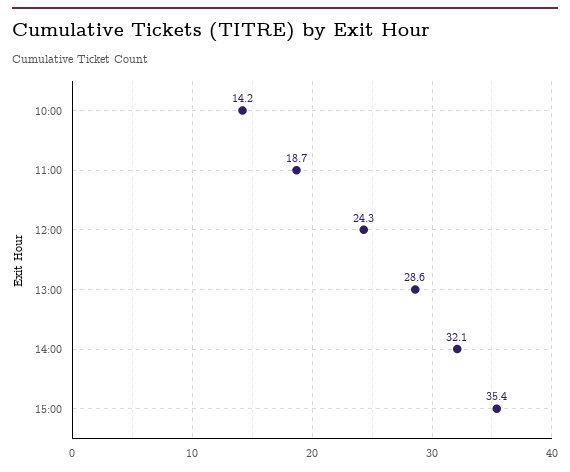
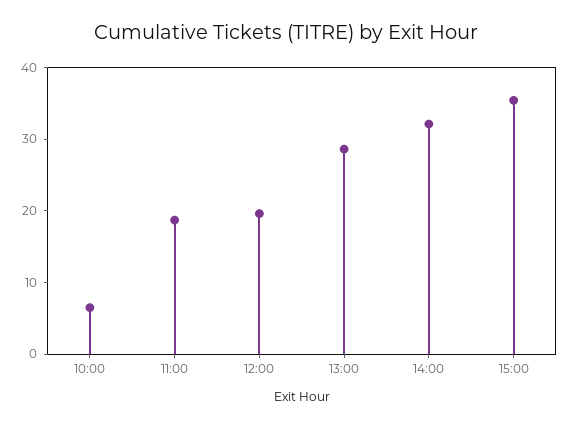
  {
-   "10:00": 14.2,
+   "10:00": 6,
    "11:00": 18.7,
-   "12:00": 24.3,
+   "12:00": 20,
    "13:00": 28.6,
    "14:00": 32.1,
    "15:00": 35.4
  }

